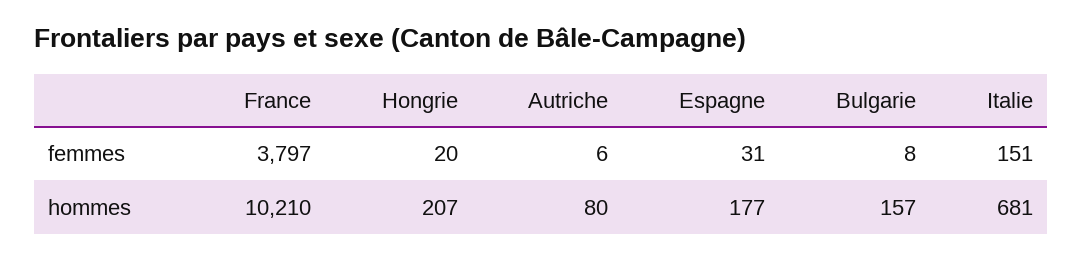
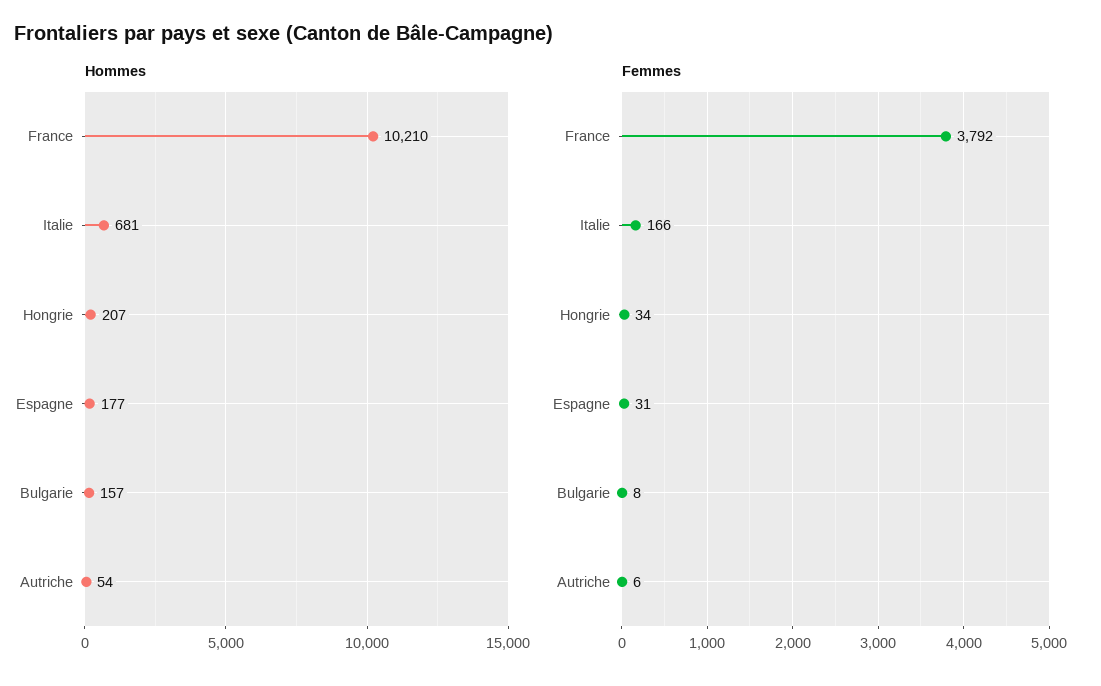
  {
    "femmes": {
-     "France": 3797,
+     "France": 3792,
-     "Hongrie": 20,
+     "Hongrie": 34,
      "Autriche": 6,
      "Espagne": 31,
      "Bulgarie": 8,
-     "Italie": 151
+     "Italie": 166
    },
    "hommes": {
      "France": 10210,
      "Hongrie": 207,
-     "Autriche": 80,
+     "Autriche": 54,
      "Espagne": 177,
      "Bulgarie": 157,
      "Italie": 681
    }
  }

